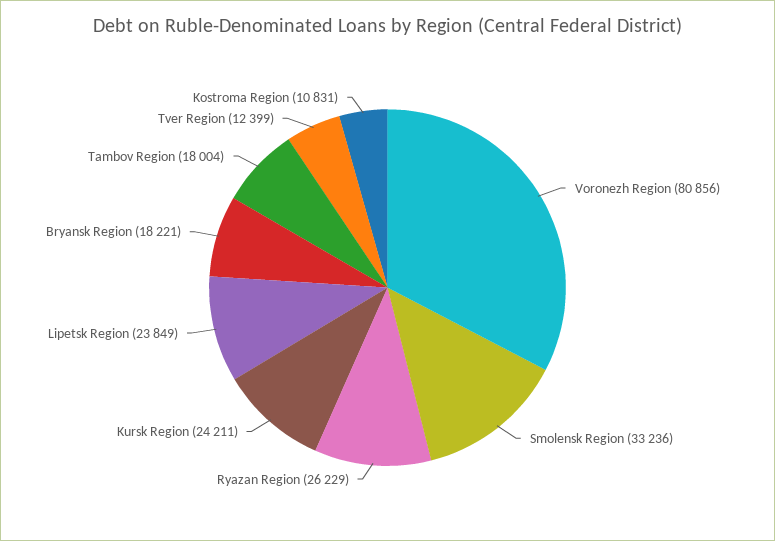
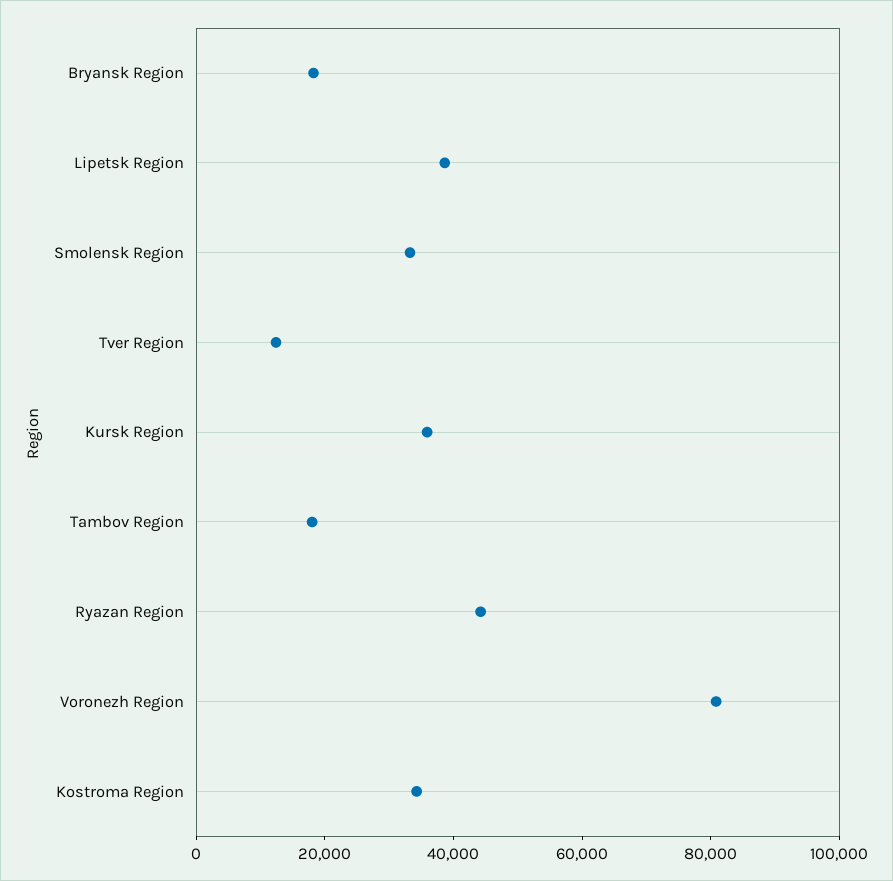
  {
    "Voronezh Region": 80856,
    "Smolensk Region": 33236,
-   "Ryazan Region": 26229,
+   "Ryazan Region": 45000,
-   "Kursk Region": 24211,
+   "Kursk Region": 35000,
-   "Lipetsk Region": 23849,
+   "Lipetsk Region": 40000,
    "Bryansk Region": 18221,
    "Tambov Region": 18004,
    "Tver Region": 12399,
-   "Kostroma Region": 10831
+   "Kostroma Region": 35000
  }

